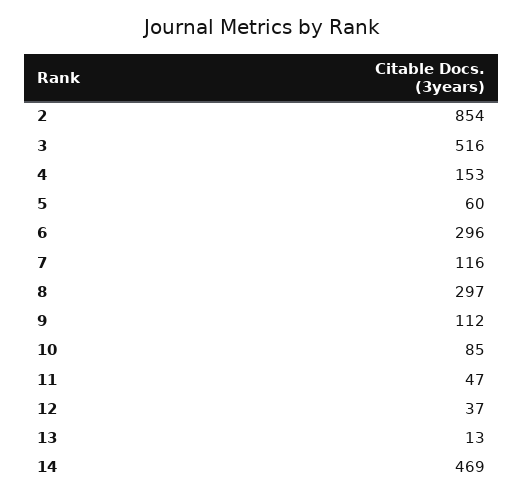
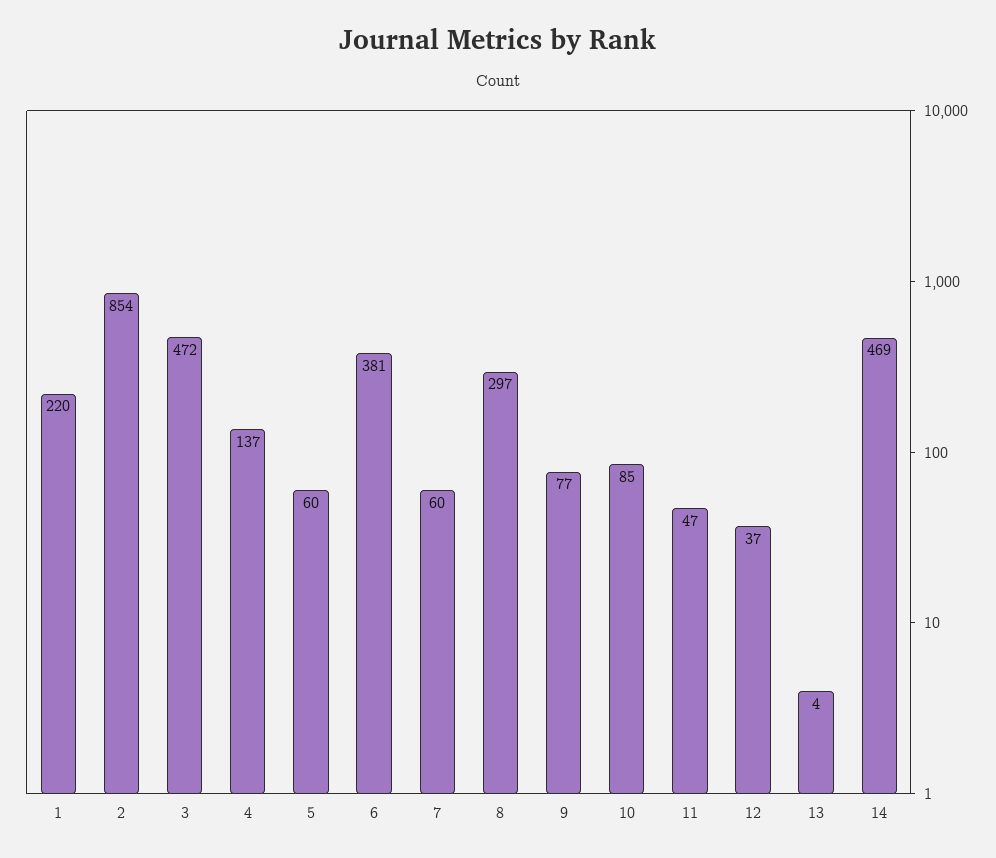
  {
    "2": 854,
-   "3": 516,
+   "3": 472,
-   "4": 153,
+   "4": 137,
    "5": 60,
-   "6": 296,
+   "6": 381,
-   "7": 116,
+   "7": 60,
    "8": 297,
-   "9": 112,
+   "9": 77,
    "10": 85,
    "11": 47,
    "12": 37,
-   "13": 13,
+   "13": 4,
-   "14": 469
+   "14": 469,
+   "1": 220
  }

